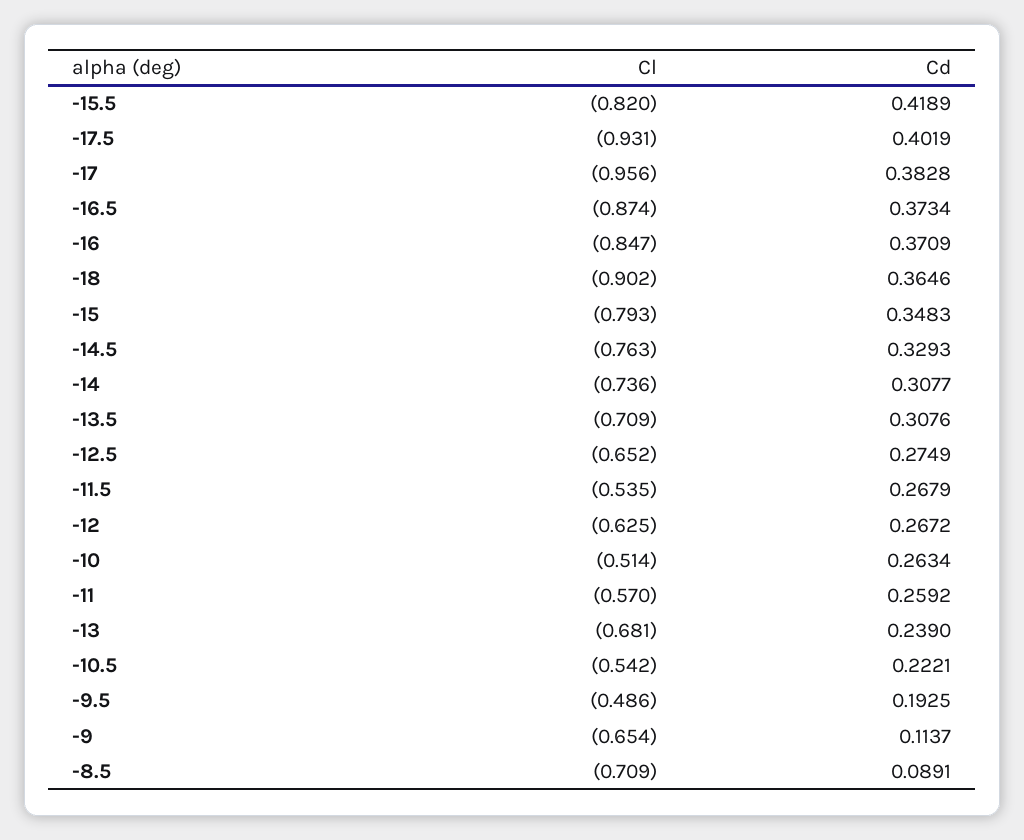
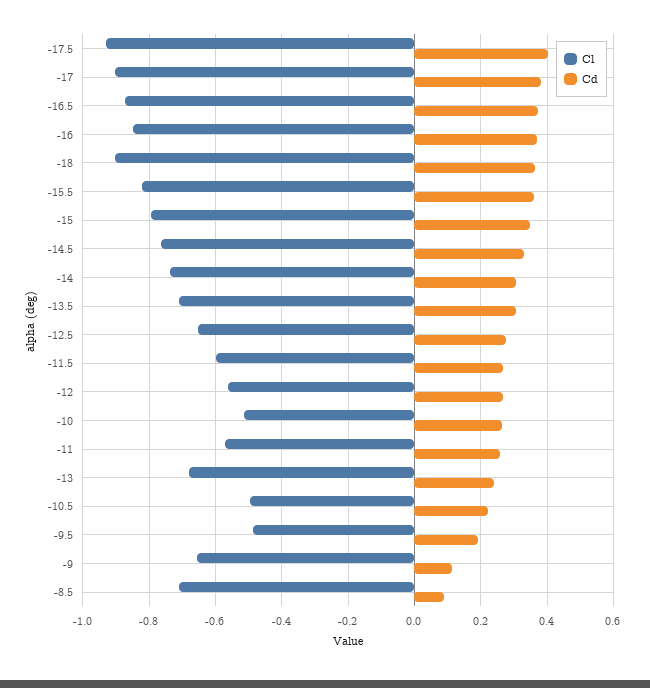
  {
    "Cl": {
      "-15.5": -0.82,
      "-17.5": -0.931,
-     "-17": -0.956,
+     "-17": -0.9,
      "-16.5": -0.874,
      "-16": -0.847,
      "-18": -0.902,
      "-15": -0.793,
      "-14.5": -0.763,
      "-14": -0.736,
      "-13.5": -0.709,
      "-12.5": -0.652,
-     "-11.5": -0.535,
+     "-11.5": -0.6,
-     "-12": -0.625,
+     "-12": -0.56,
      "-10": -0.514,
      "-11": -0.57,
      "-13": -0.681,
-     "-10.5": -0.542,
+     "-10.5": -0.5,
      "-9.5": -0.486,
      "-9": -0.654,
      "-8.5": -0.709
    },
    "Cd": {
-     "-15.5": 0.4189,
+     "-15.5": 0.36,
      "-17.5": 0.4019,
      "-17": 0.3828,
      "-16.5": 0.3734,
      "-16": 0.3709,
      "-18": 0.3646,
      "-15": 0.3483,
      "-14.5": 0.3293,
      "-14": 0.3077,
      "-13.5": 0.3076,
      "-12.5": 0.2749,
      "-11.5": 0.2679,
      "-12": 0.2672,
      "-10": 0.2634,
      "-11": 0.2592,
      "-13": 0.239,
      "-10.5": 0.2221,
      "-9.5": 0.1925,
      "-9": 0.1137,
      "-8.5": 0.0891
    }
  }

